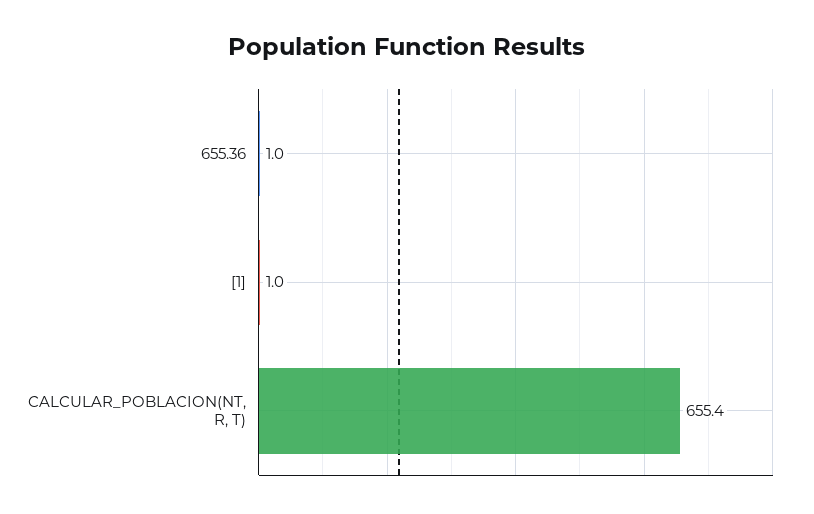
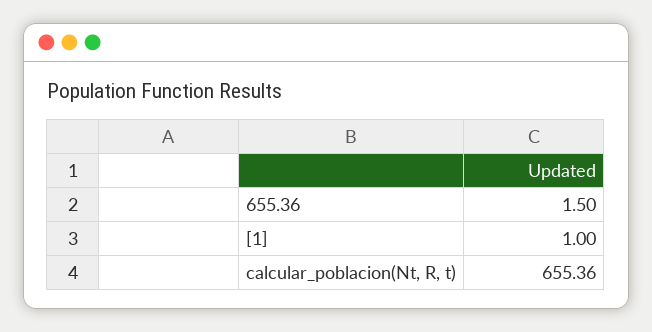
  {
-   "655.36": 1,
+   "655.36": 1.5,
    "[1]": 1,
    "CALCULAR_POBLACION(NT, R, T)": 655.36
  }

